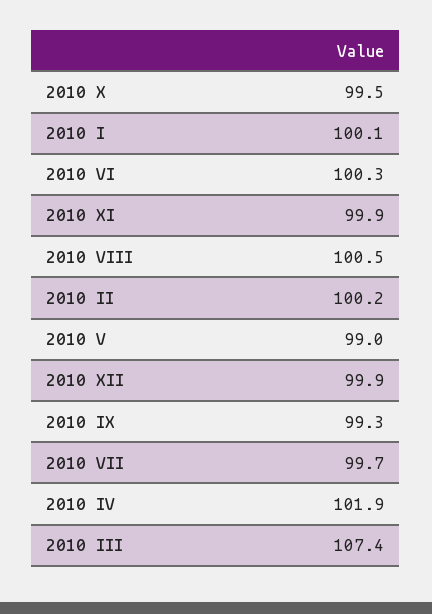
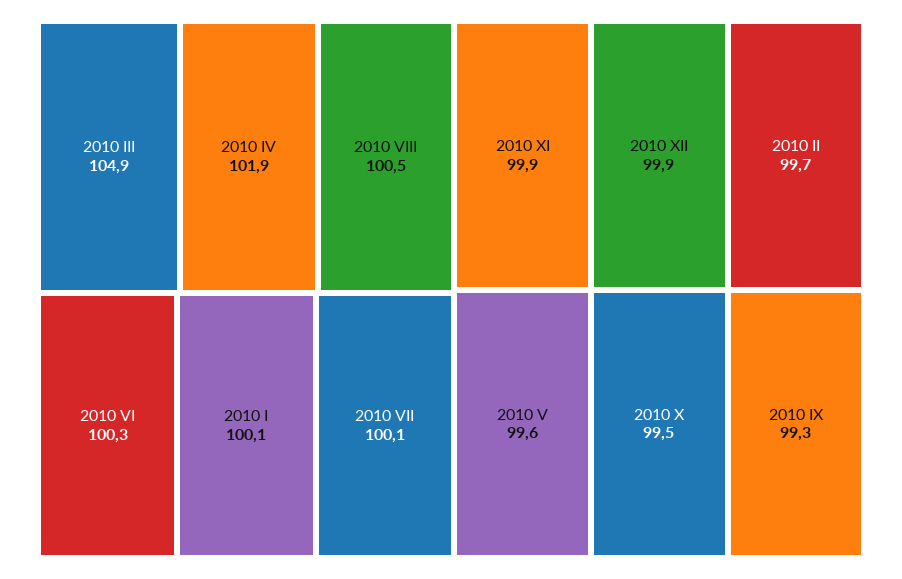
  {
    "2010 X": 99.5,
    "2010 I": 100.1,
    "2010 VI": 100.3,
    "2010 XI": 99.9,
    "2010 VIII": 100.5,
-   "2010 II": 100.2,
+   "2010 II": 99.7,
-   "2010 V": 99,
+   "2010 V": 99.6,
    "2010 XII": 99.9,
    "2010 IX": 99.3,
-   "2010 VII": 99.7,
+   "2010 VII": 100.1,
    "2010 IV": 101.9,
-   "2010 III": 107.4
+   "2010 III": 104.9
  }

